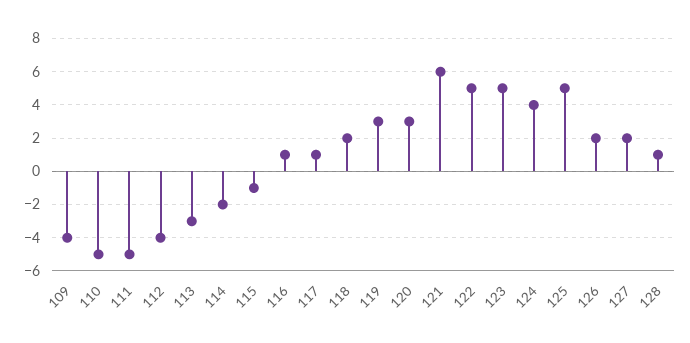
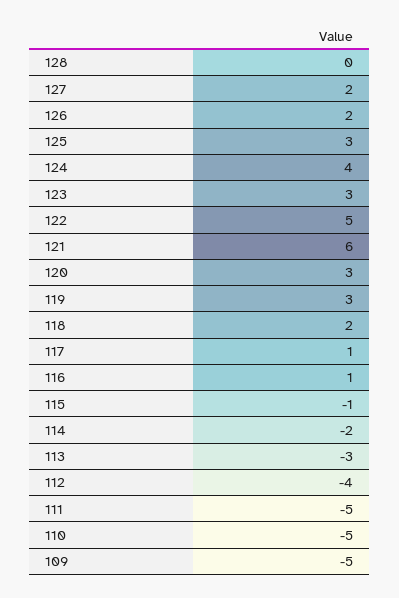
  {
-   "109": -4,
+   "109": -5,
    "110": -5,
    "111": -5,
    "112": -4,
    "113": -3,
    "114": -2,
    "115": -1,
    "116": 1,
    "117": 1,
    "118": 2,
    "119": 3,
    "120": 3,
    "121": 6,
    "122": 5,
-   "123": 5,
+   "123": 3,
    "124": 4,
-   "125": 5,
+   "125": 3,
    "126": 2,
    "127": 2,
-   "128": 1
+   "128": 0
  }

